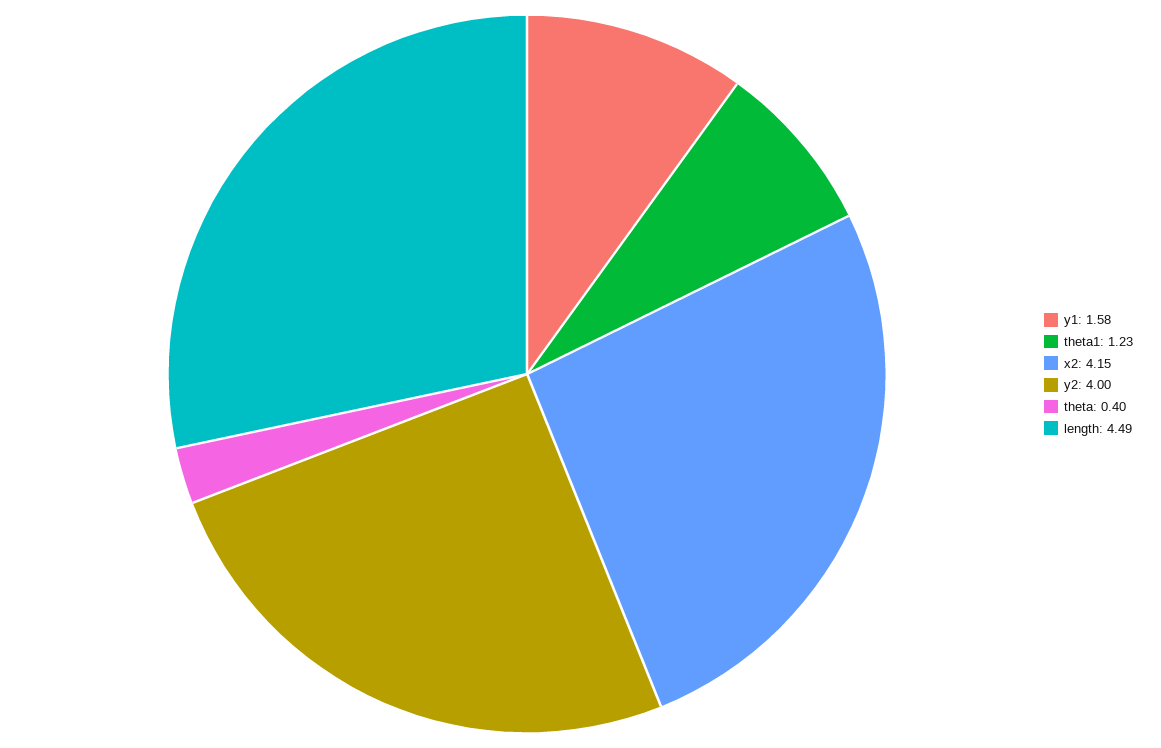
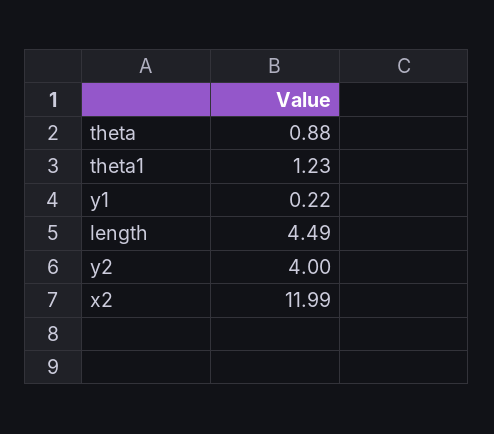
  {
-   "y1": 1.58,
+   "y1": 0.22,
    "theta1": 1.23,
-   "x2": 4.15,
+   "x2": 11.99,
    "y2": 4,
-   "theta": 0.4,
+   "theta": 0.88,
    "length": 4.49
  }

